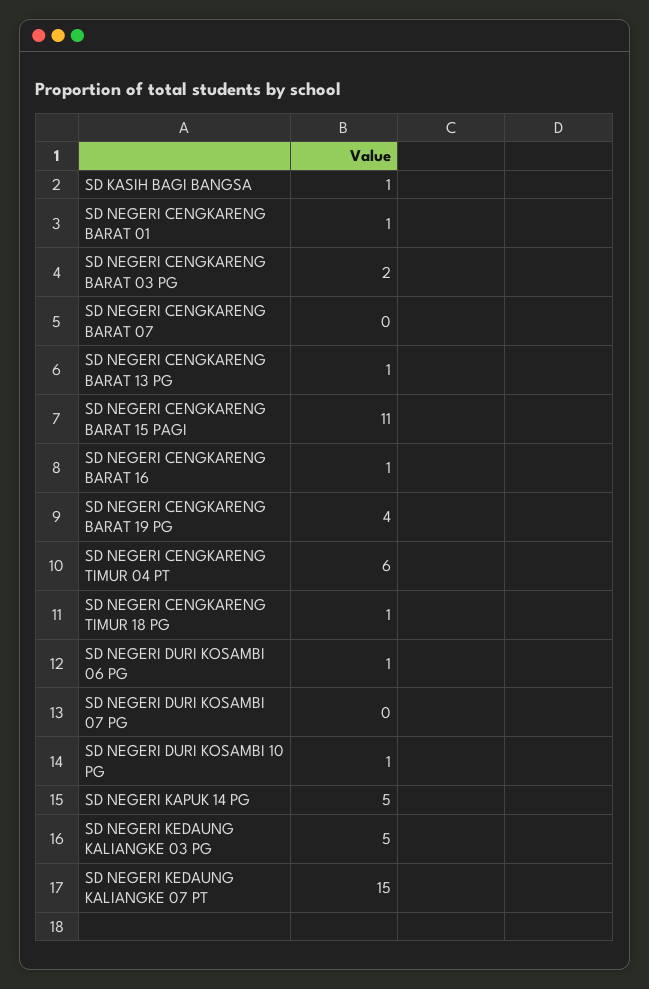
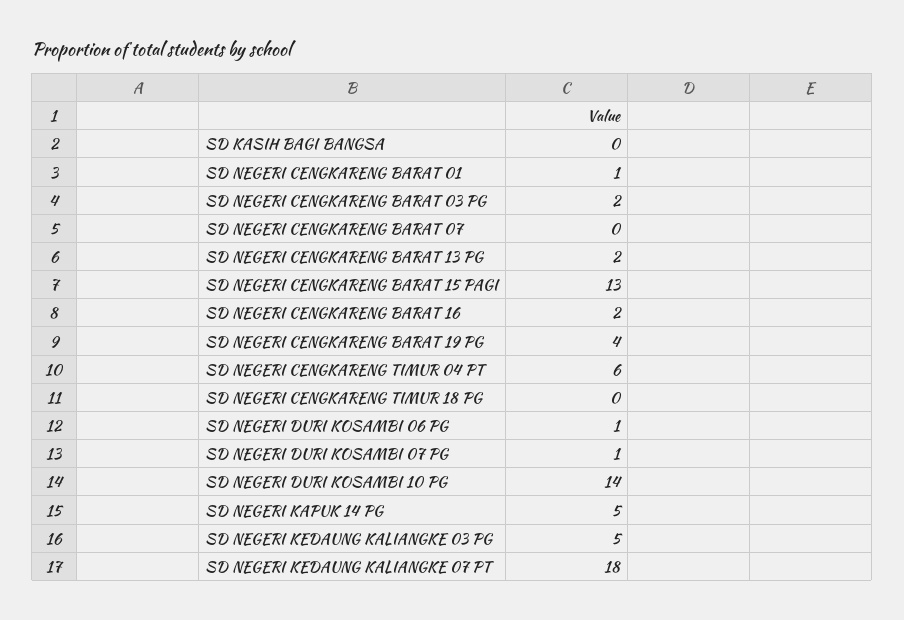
  {
-   "SD KASIH BAGI BANGSA": 1,
+   "SD KASIH BAGI BANGSA": 0,
    "SD NEGERI CENGKARENG BARAT 01": 1,
    "SD NEGERI CENGKARENG BARAT 03 PG": 2,
    "SD NEGERI CENGKARENG BARAT 07": 0,
-   "SD NEGERI CENGKARENG BARAT 13 PG": 1,
+   "SD NEGERI CENGKARENG BARAT 13 PG": 2,
-   "SD NEGERI CENGKARENG BARAT 15 PAGI": 11,
+   "SD NEGERI CENGKARENG BARAT 15 PAGI": 13,
-   "SD NEGERI CENGKARENG BARAT 16": 1,
+   "SD NEGERI CENGKARENG BARAT 16": 2,
    "SD NEGERI CENGKARENG BARAT 19 PG": 4,
    "SD NEGERI CENGKARENG TIMUR 04 PT": 6,
-   "SD NEGERI CENGKARENG TIMUR 18 PG": 1,
+   "SD NEGERI CENGKARENG TIMUR 18 PG": 0,
    "SD NEGERI DURI KOSAMBI 06 PG": 1,
-   "SD NEGERI DURI KOSAMBI 07 PG": 0,
+   "SD NEGERI DURI KOSAMBI 07 PG": 1,
-   "SD NEGERI DURI KOSAMBI 10 PG": 1,
+   "SD NEGERI DURI KOSAMBI 10 PG": 14,
    "SD NEGERI KAPUK 14 PG": 5,
    "SD NEGERI KEDAUNG KALIANGKE 03 PG": 5,
-   "SD NEGERI KEDAUNG KALIANGKE 07 PT": 15
+   "SD NEGERI KEDAUNG KALIANGKE 07 PT": 18
  }

